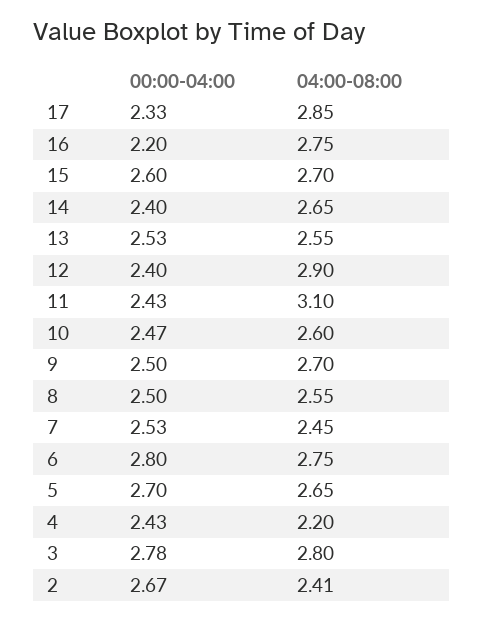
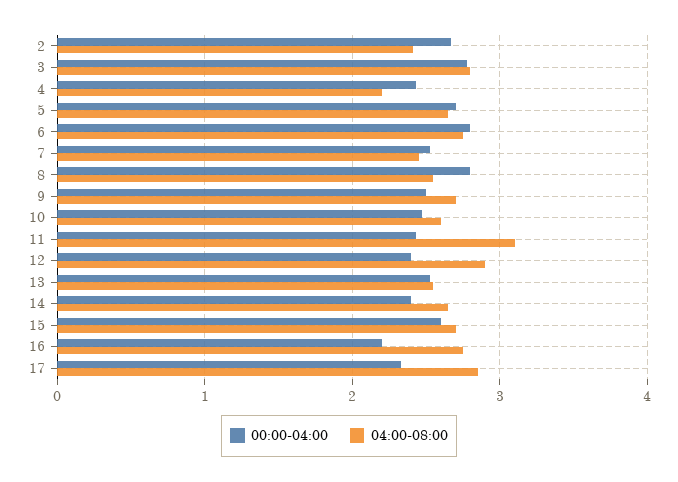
  {
    "00:00-04:00": {
      "17": 2.33,
      "16": 2.2,
      "15": 2.6,
      "14": 2.4,
      "13": 2.53,
      "12": 2.4,
      "11": 2.43,
      "10": 2.47,
      "9": 2.5,
-     "8": 2.5,
+     "8": 2.8,
      "7": 2.53,
      "6": 2.8,
      "5": 2.7,
      "4": 2.43,
      "3": 2.78,
      "2": 2.67
    },
    "04:00-08:00": {
      "17": 2.85,
      "16": 2.75,
      "15": 2.7,
      "14": 2.65,
      "13": 2.55,
      "12": 2.9,
      "11": 3.1,
      "10": 2.6,
      "9": 2.7,
      "8": 2.55,
      "7": 2.45,
      "6": 2.75,
      "5": 2.65,
      "4": 2.2,
      "3": 2.8,
      "2": 2.41
    }
  }

